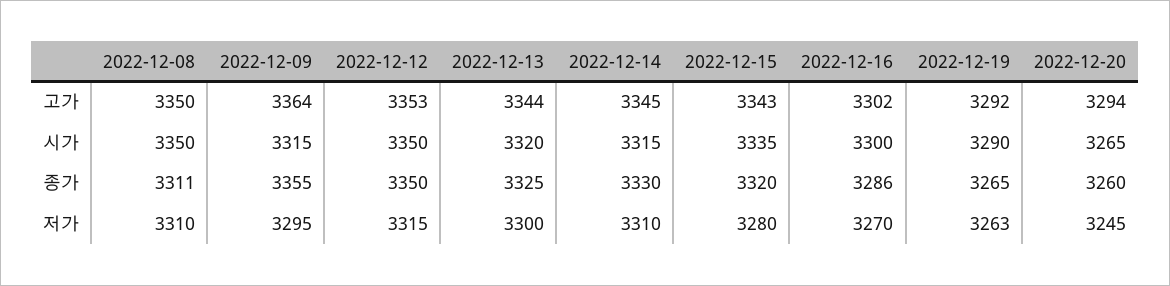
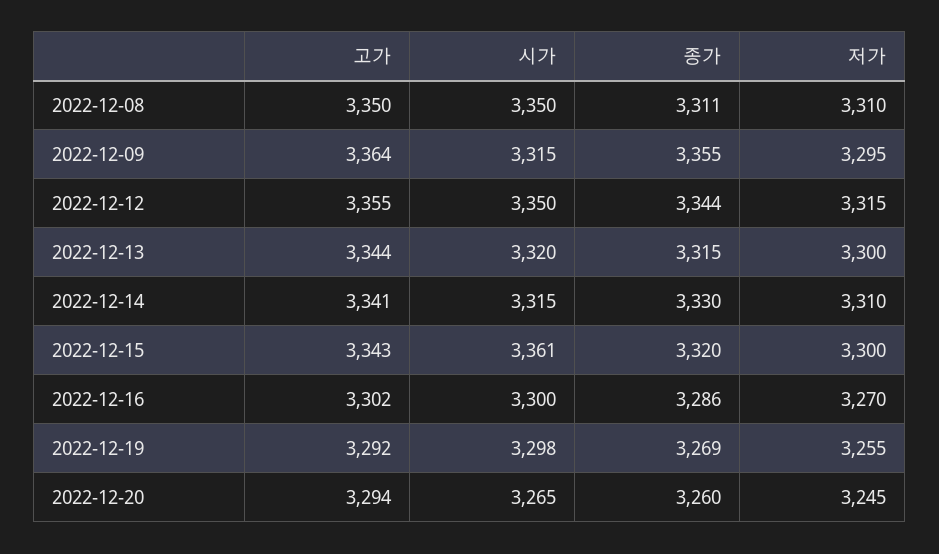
  {
    "2022-12-08": {
      "고가": 3350,
      "시가": 3350,
      "종가": 3311,
      "저가": 3310
    },
    "2022-12-09": {
      "고가": 3364,
      "시가": 3315,
      "종가": 3355,
      "저가": 3295
    },
    "2022-12-12": {
-     "고가": 3353,
+     "고가": 3355,
      "시가": 3350,
-     "종가": 3350,
+     "종가": 3344,
      "저가": 3315
    },
    "2022-12-13": {
      "고가": 3344,
      "시가": 3320,
-     "종가": 3325,
+     "종가": 3315,
      "저가": 3300
    },
    "2022-12-14": {
-     "고가": 3345,
+     "고가": 3341,
      "시가": 3315,
      "종가": 3330,
      "저가": 3310
    },
    "2022-12-15": {
      "고가": 3343,
-     "시가": 3335,
+     "시가": 3361,
      "종가": 3320,
-     "저가": 3280
+     "저가": 3300
    },
    "2022-12-16": {
      "고가": 3302,
      "시가": 3300,
      "종가": 3286,
      "저가": 3270
    },
    "2022-12-19": {
      "고가": 3292,
-     "시가": 3290,
+     "시가": 3298,
-     "종가": 3265,
+     "종가": 3269,
-     "저가": 3263
+     "저가": 3255
    },
    "2022-12-20": {
      "고가": 3294,
      "시가": 3265,
      "종가": 3260,
      "저가": 3245
    }
  }

